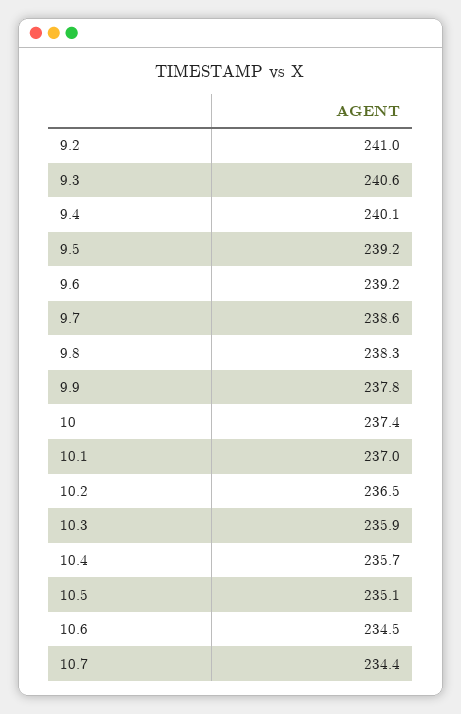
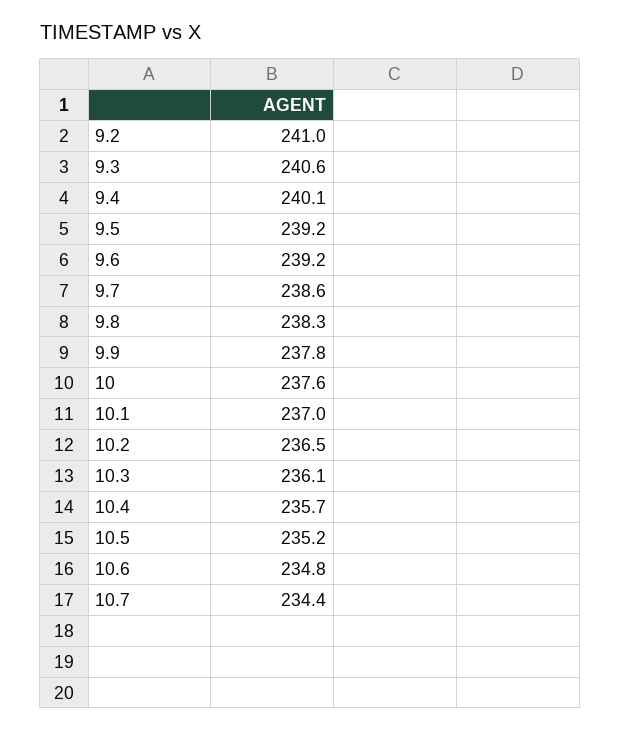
  {
    "9.2": 241,
    "9.3": 240.6,
    "9.4": 240.1,
    "9.5": 239.2,
    "9.6": 239.2,
    "9.7": 238.6,
    "9.8": 238.3,
    "9.9": 237.8,
-   "10": 237.4,
+   "10": 237.6,
    "10.1": 237,
    "10.2": 236.5,
-   "10.3": 235.9,
+   "10.3": 236.1,
    "10.4": 235.7,
-   "10.5": 235.1,
+   "10.5": 235.2,
-   "10.6": 234.5,
+   "10.6": 234.8,
    "10.7": 234.4
  }

